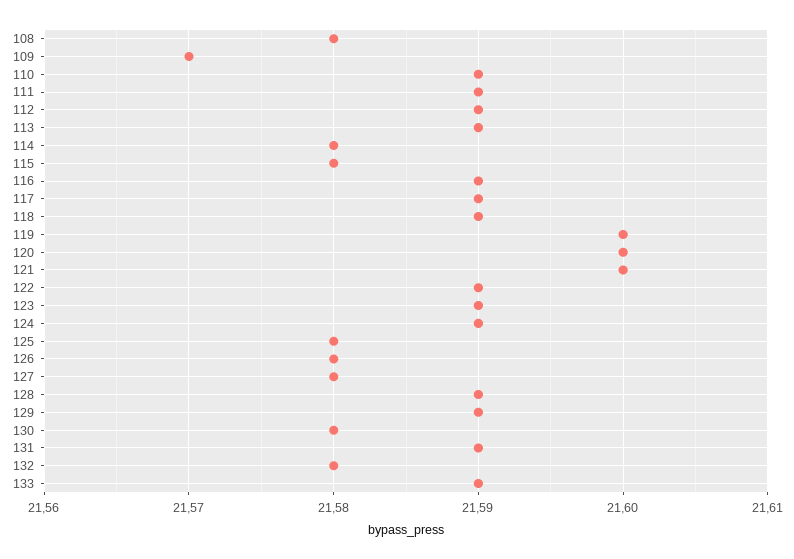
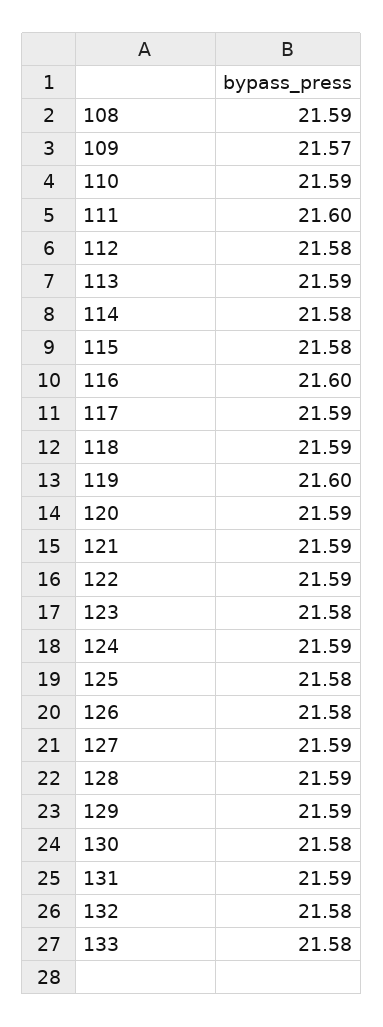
  {
-   "108": 21.58,
+   "108": 21.59,
    "109": 21.57,
    "110": 21.59,
-   "111": 21.59,
+   "111": 21.6,
-   "112": 21.59,
+   "112": 21.58,
    "113": 21.59,
    "114": 21.58,
    "115": 21.58,
-   "116": 21.59,
+   "116": 21.6,
    "117": 21.59,
    "118": 21.59,
    "119": 21.6,
-   "120": 21.6,
+   "120": 21.59,
-   "121": 21.6,
+   "121": 21.59,
    "122": 21.59,
-   "123": 21.59,
+   "123": 21.58,
    "124": 21.59,
    "125": 21.58,
    "126": 21.58,
-   "127": 21.58,
+   "127": 21.59,
    "128": 21.59,
    "129": 21.59,
    "130": 21.58,
    "131": 21.59,
    "132": 21.58,
-   "133": 21.59
+   "133": 21.58
  }

